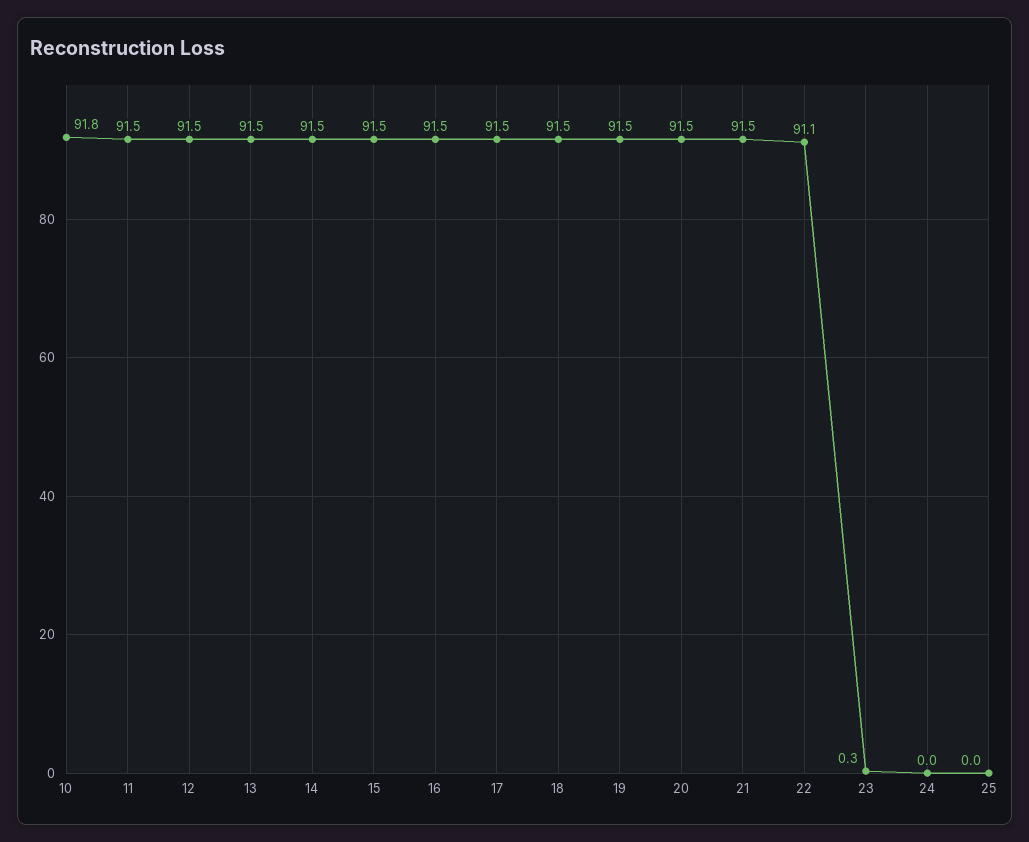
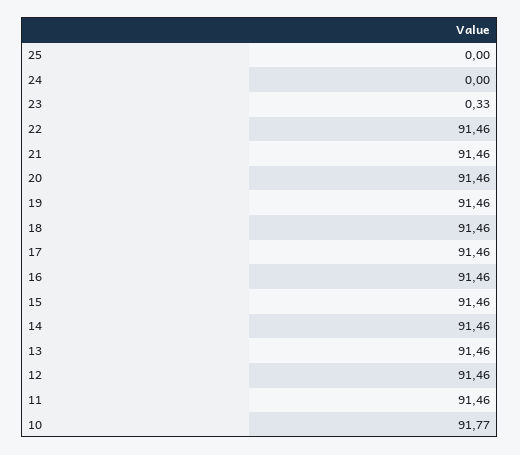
  {
    "10": 91.77,
    "11": 91.46,
    "12": 91.46,
    "13": 91.46,
    "14": 91.46,
    "15": 91.46,
    "16": 91.46,
    "17": 91.46,
    "18": 91.46,
    "19": 91.46,
    "20": 91.46,
    "21": 91.46,
-   "22": 91.1,
+   "22": 91.46,
    "23": 0.33,
    "24": 0,
    "25": 0
  }

